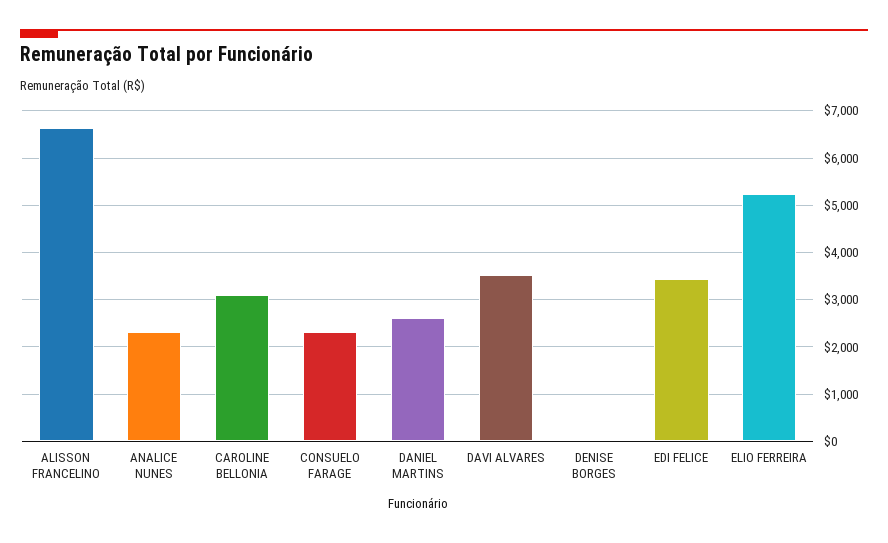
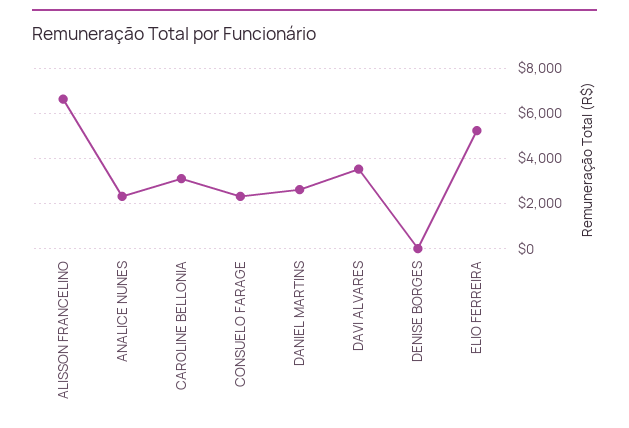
  {
    "ALISSON FRANCELINO": 6600,
    "ANALICE NUNES": 2400,
    "CAROLINE BELLONIA": 3200,
    "CONSUELO FARAGE": 2400,
    "DANIEL MARTINS": 2600,
    "DAVI ALVARES": 3600,
    "DENISE BORGES": 0,
-   "EDI FELICE": 3400,
    "ELIO FERREIRA": 5200
  }

